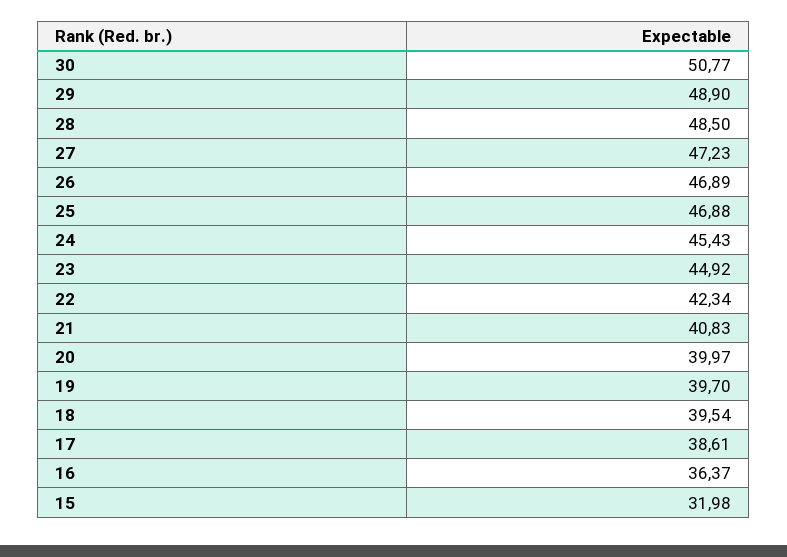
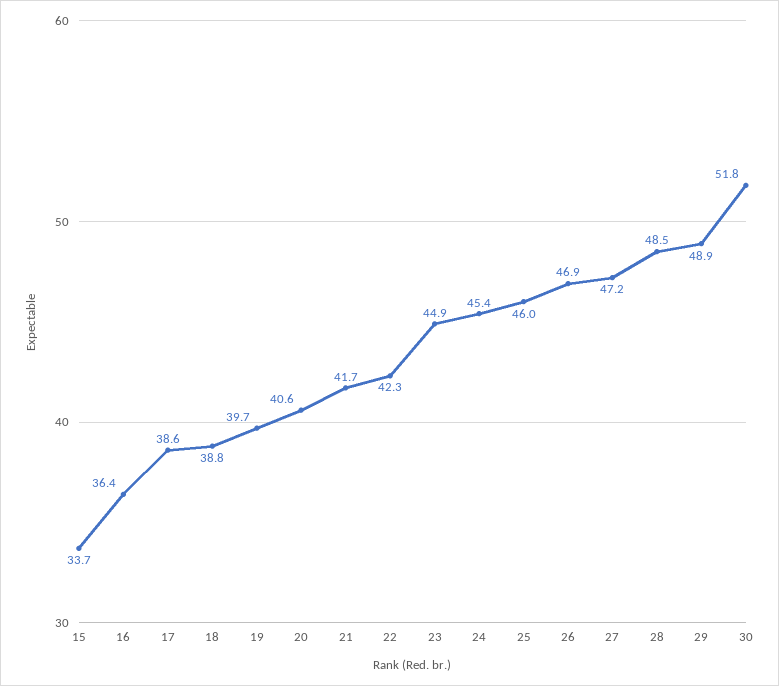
  {
-   "30": 50.77,
+   "30": 51.8,
    "29": 48.9,
    "28": 48.5,
    "27": 47.23,
    "26": 46.89,
-   "25": 46.88,
+   "25": 46,
    "24": 45.43,
    "23": 44.92,
    "22": 42.34,
-   "21": 40.83,
+   "21": 41.7,
-   "20": 39.97,
+   "20": 40.6,
    "19": 39.7,
-   "18": 39.54,
+   "18": 38.8,
    "17": 38.61,
    "16": 36.37,
-   "15": 31.98
+   "15": 33.7
  }

